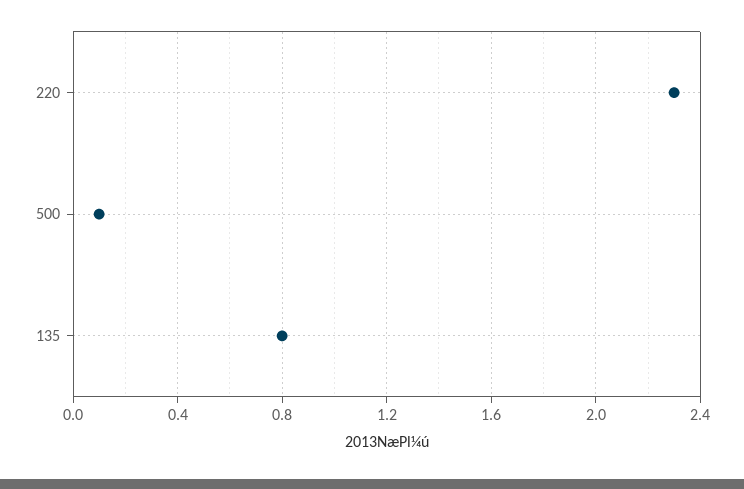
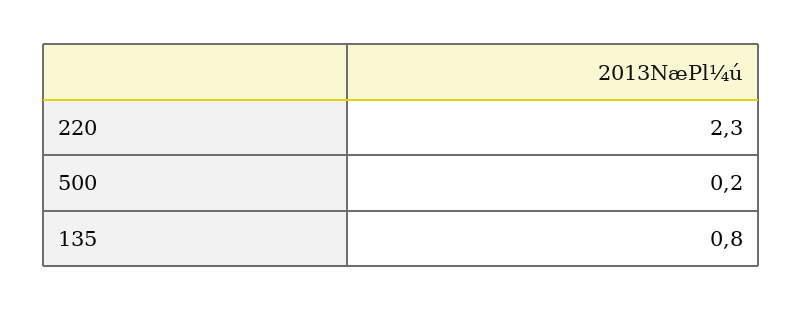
  {
    "220": 2.3,
-   "500": 0.1,
+   "500": 0.2,
    "135": 0.8
  }

